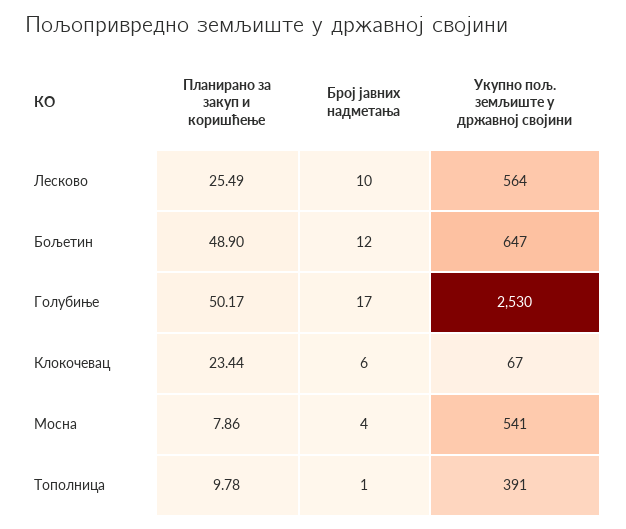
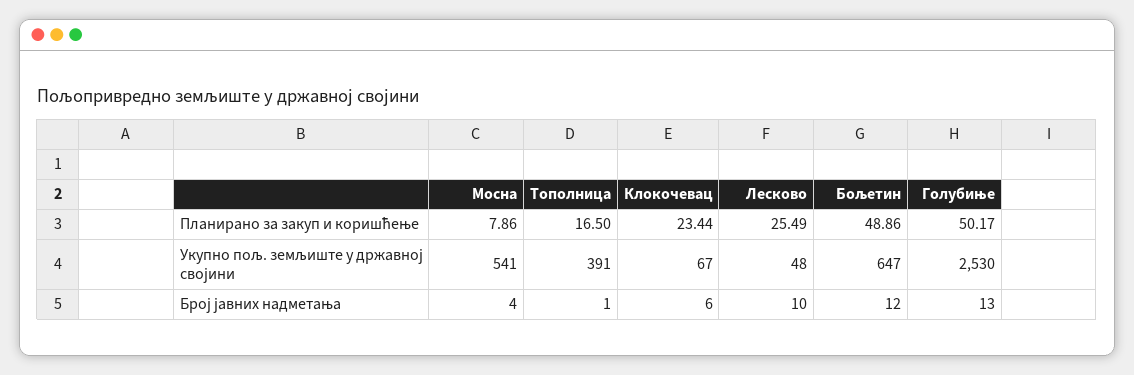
  {
    "Планирано за закуп и коришћење": {
      "Лесково": 25.49,
-     "Бољетин": 48.9,
+     "Бољетин": 48.86,
      "Голубиње": 50.17,
      "Клокочевац": 23.44,
      "Мосна": 7.86,
-     "Тополница": 9.78
+     "Тополница": 16.5
    },
    "Број јавних надметања": {
      "Лесково": 10,
      "Бољетин": 12,
-     "Голубиње": 17,
+     "Голубиње": 13,
      "Клокочевац": 6,
      "Мосна": 4,
      "Тополница": 1
    },
    "Укупно пољ. земљиште у државној својини": {
-     "Лесково": 564,
+     "Лесково": 48,
      "Бољетин": 647,
      "Голубиње": 2530,
      "Клокочевац": 67,
      "Мосна": 541,
      "Тополница": 391
    }
  }

